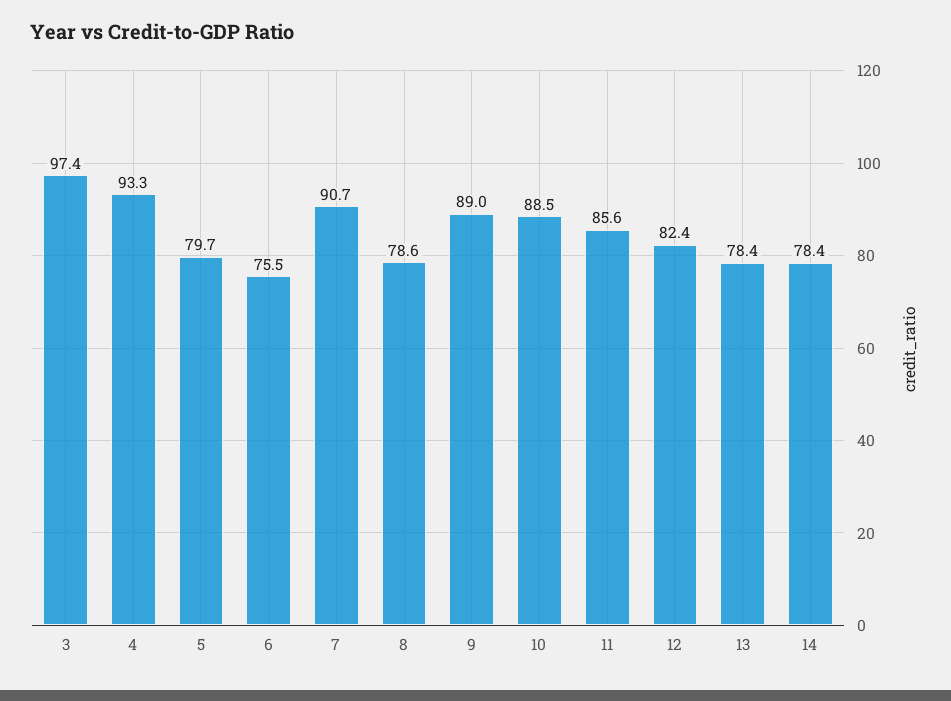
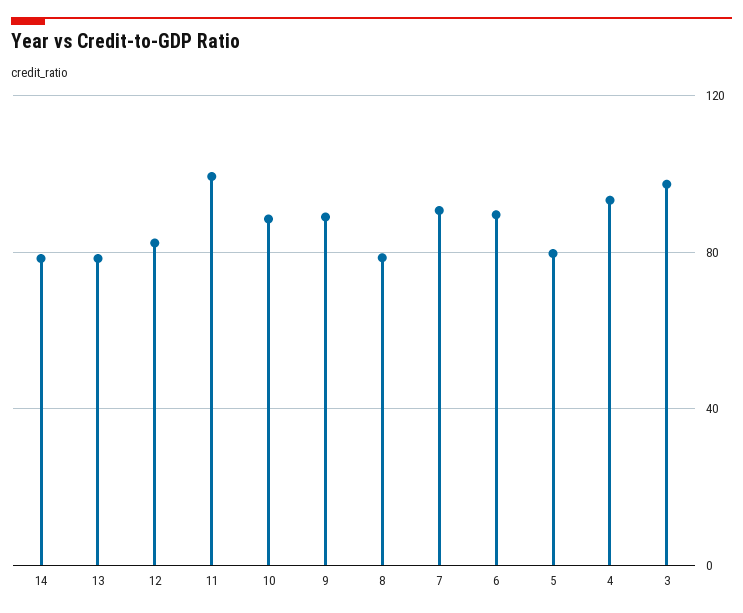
  {
    "3": 97.4,
    "4": 93.3,
    "5": 79.7,
-   "6": 75.5,
+   "6": 90,
    "7": 90.7,
    "8": 78.6,
    "9": 89,
    "10": 88.5,
-   "11": 85.6,
+   "11": 100,
    "12": 82.4,
    "13": 78.4,
    "14": 78.4
  }

